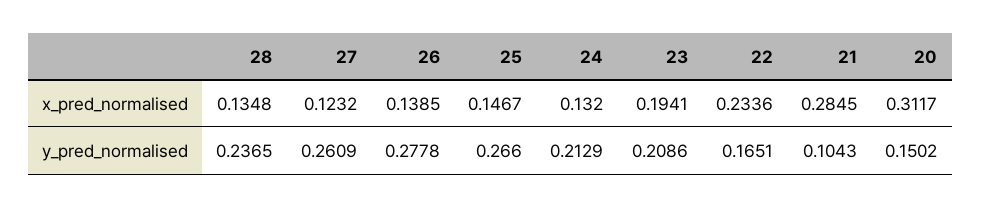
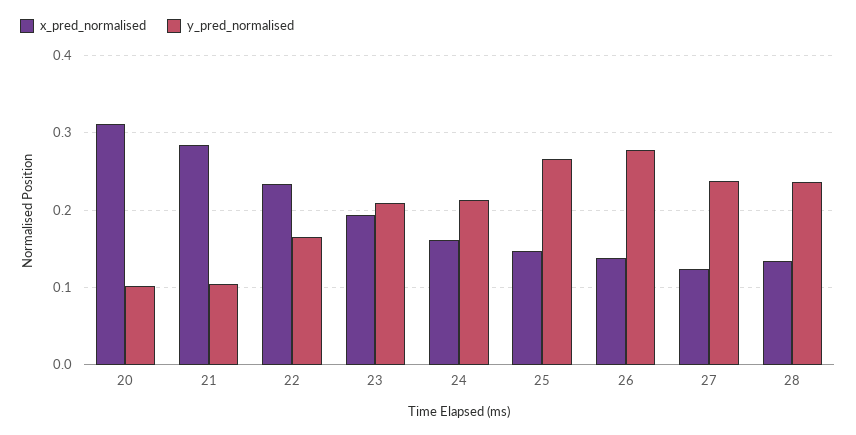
  {
    "x_pred_normalised": {
      "28": 0.1348,
      "27": 0.1232,
      "26": 0.1385,
      "25": 0.1467,
-     "24": 0.132,
+     "24": 0.16,
      "23": 0.1941,
      "22": 0.2336,
      "21": 0.2845,
      "20": 0.3117
    },
    "y_pred_normalised": {
      "28": 0.2365,
-     "27": 0.2609,
+     "27": 0.24,
      "26": 0.2778,
      "25": 0.266,
      "24": 0.2129,
      "23": 0.2086,
      "22": 0.1651,
      "21": 0.1043,
-     "20": 0.1502
+     "20": 0.1
    }
  }

